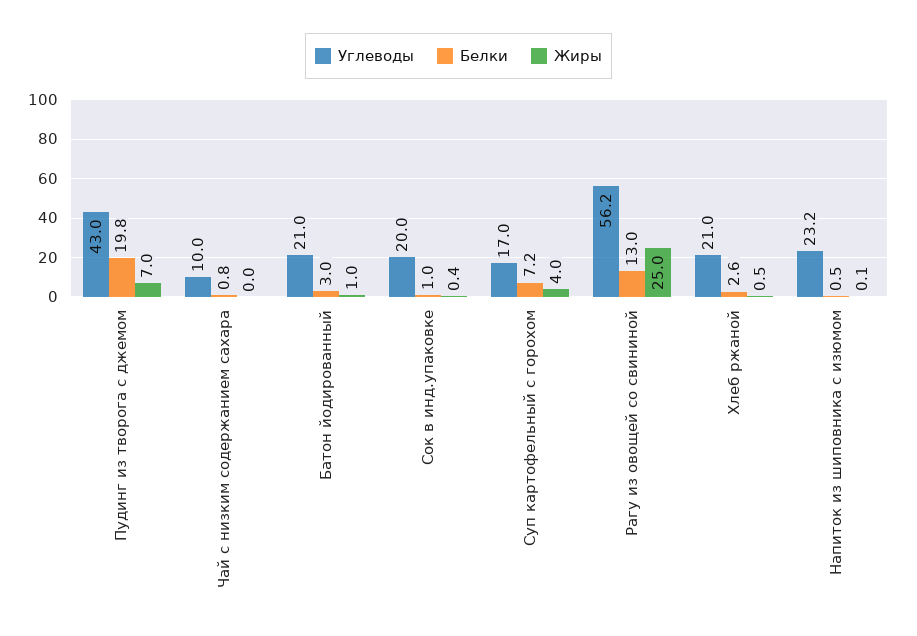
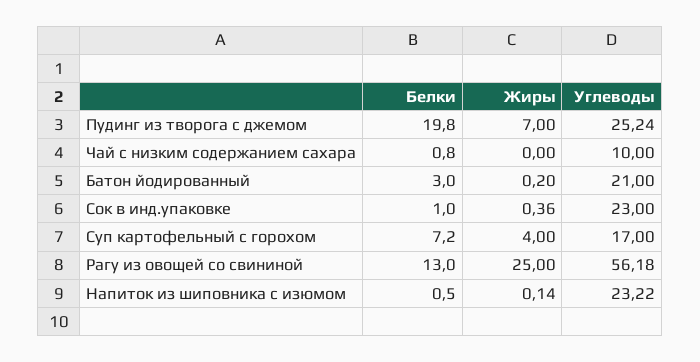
  {
    "Углеводы": {
-     "Пудинг из творога с джемом": 43,
+     "Пудинг из творога с джемом": 25.24,
      "Чай с низким содержанием сахара": 10,
      "Батон йодированный": 21,
-     "Сок в инд.упаковке": 20,
+     "Сок в инд.упаковке": 23,
      "Суп картофельный с горохом": 17,
      "Рагу из овощей со свининой": 56.18,
-     "Хлеб ржаной": 21,
      "Напиток из шиповника с изюмом": 23.22
    },
    "Белки": {
      "Пудинг из творога с джемом": 19.8,
      "Чай с низким содержанием сахара": 0.8,
      "Батон йодированный": 3,
      "Сок в инд.упаковке": 1,
      "Суп картофельный с горохом": 7.2,
      "Рагу из овощей со свининой": 13,
-     "Хлеб ржаной": 2.6,
      "Напиток из шиповника с изюмом": 0.5
    },
    "Жиры": {
      "Пудинг из творога с джемом": 7,
      "Чай с низким содержанием сахара": 0,
-     "Батон йодированный": 1,
+     "Батон йодированный": 0.2,
      "Сок в инд.упаковке": 0.36,
      "Суп картофельный с горохом": 4,
      "Рагу из овощей со свининой": 25,
-     "Хлеб ржаной": 0.5,
      "Напиток из шиповника с изюмом": 0.14
    }
  }

